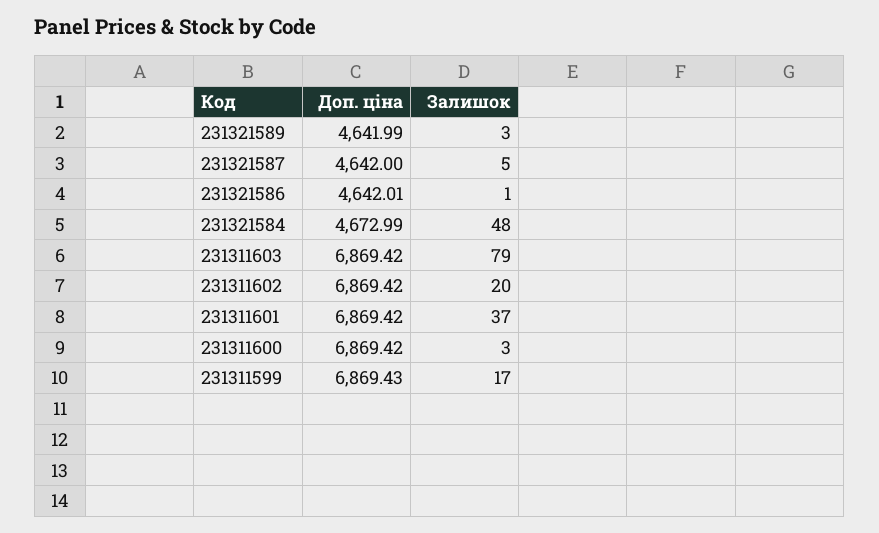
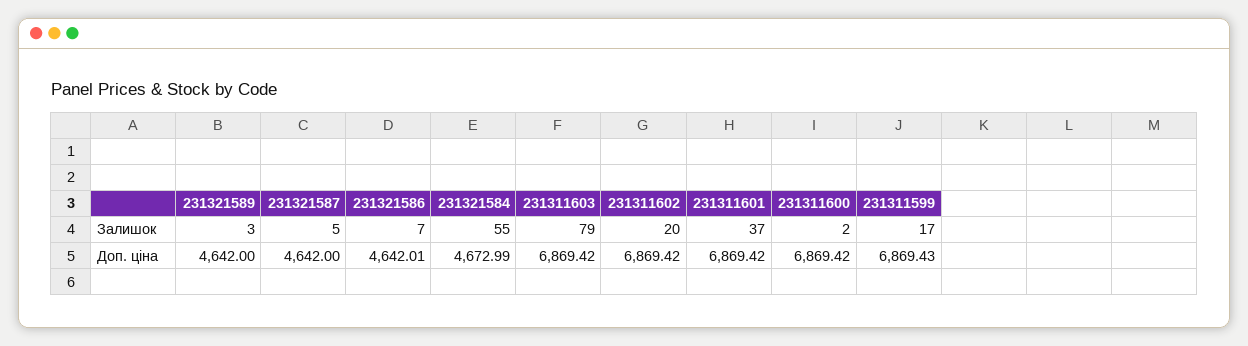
  {
    "Доп. ціна": {
-     "231321589": 4641.99,
+     "231321589": 4642,
      "231321587": 4642,
      "231321586": 4642.01,
      "231321584": 4672.99,
      "231311603": 6869.42,
      "231311602": 6869.42,
      "231311601": 6869.42,
      "231311600": 6869.42,
      "231311599": 6869.43
    },
    "Залишок": {
      "231321589": 3,
      "231321587": 5,
-     "231321586": 1,
+     "231321586": 7,
-     "231321584": 48,
+     "231321584": 55,
      "231311603": 79,
      "231311602": 20,
      "231311601": 37,
-     "231311600": 3,
+     "231311600": 2,
      "231311599": 17
    }
  }

